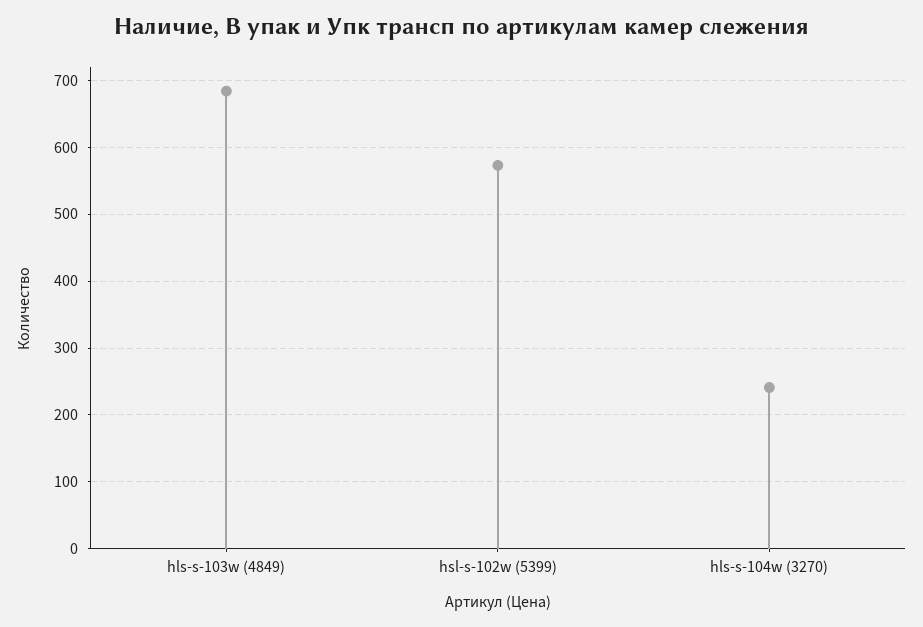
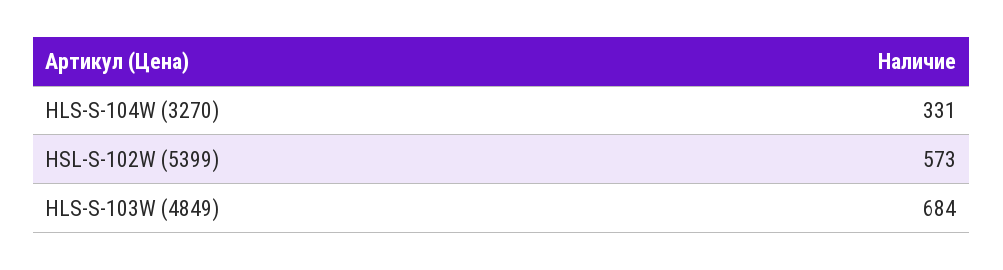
  {
    "hls-s-103w (4849)": 684,
    "hsl-s-102w (5399)": 573,
-   "hls-s-104w (3270)": 240
+   "hls-s-104w (3270)": 331
  }

